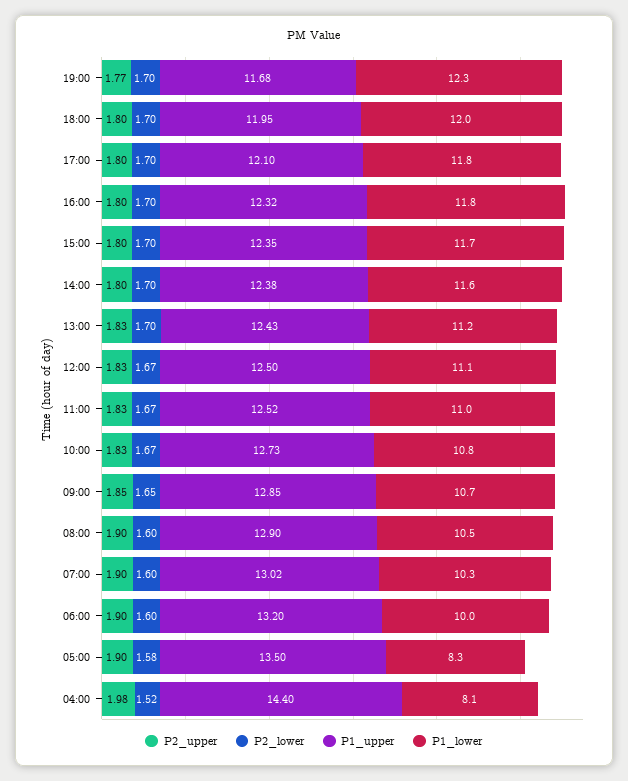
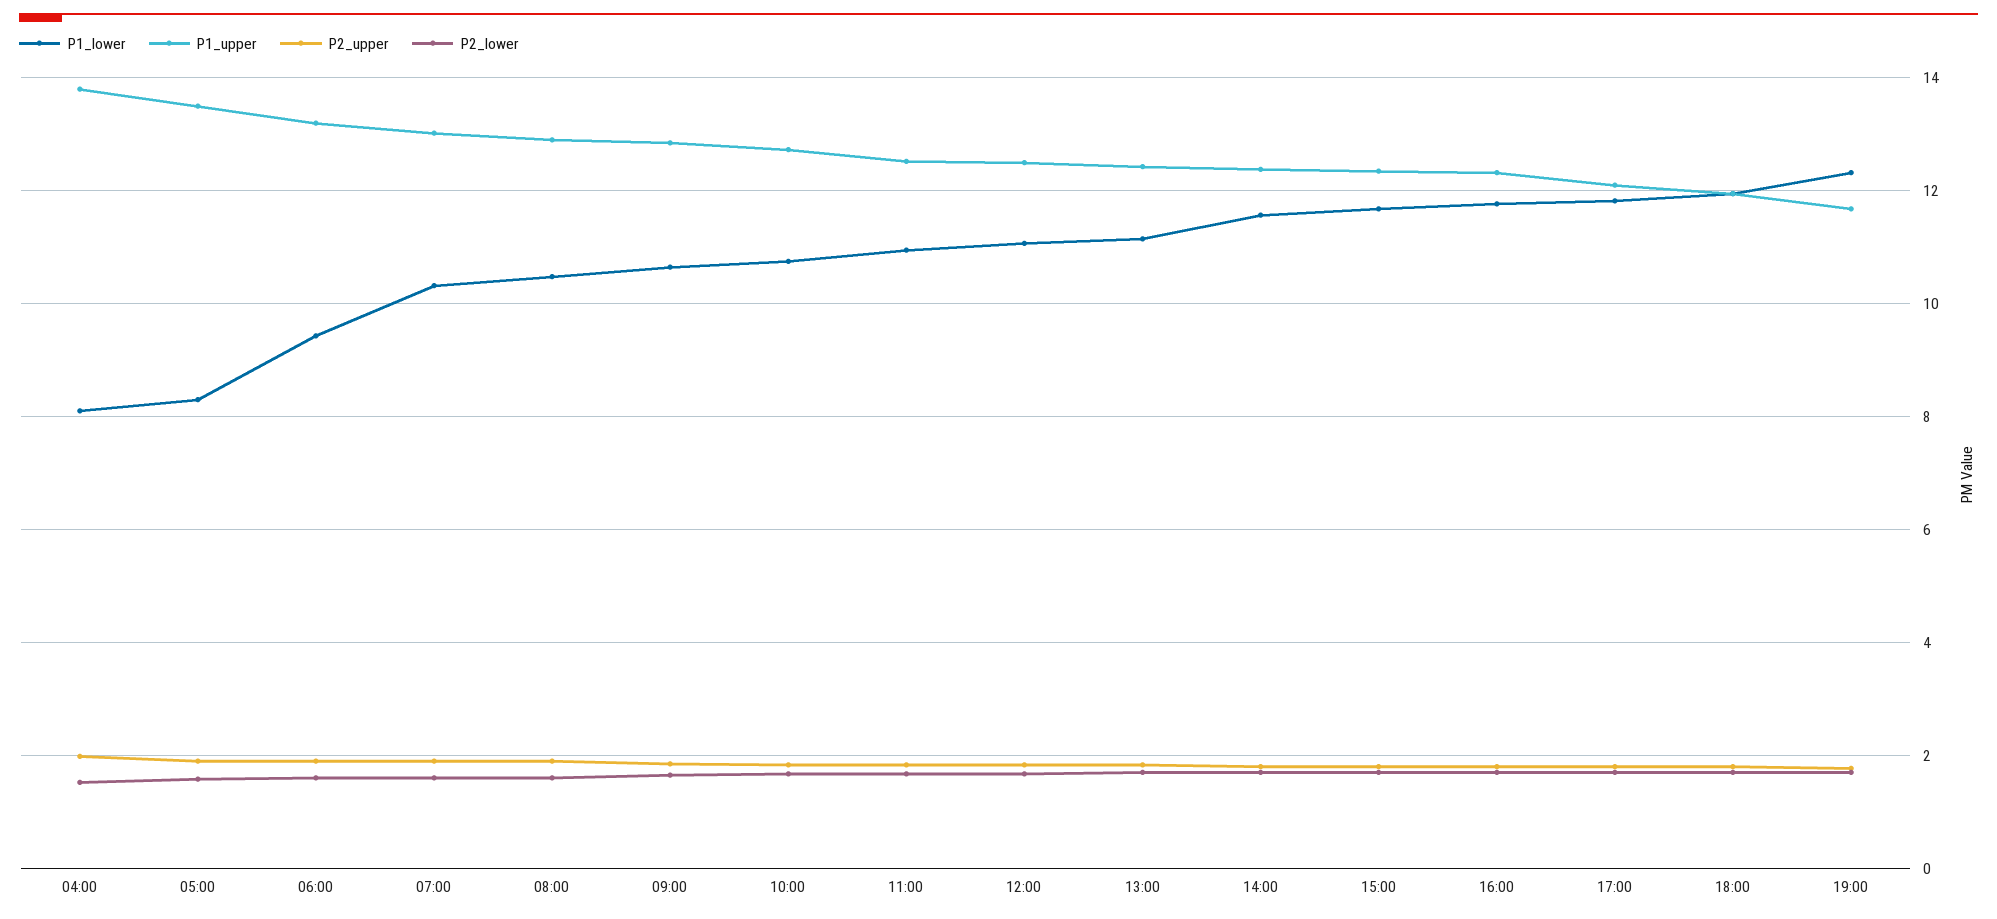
  {
    "P2_upper": {
      "19:00": 1.77,
      "18:00": 1.8,
      "17:00": 1.8,
      "16:00": 1.8,
      "15:00": 1.8,
      "14:00": 1.8,
      "13:00": 1.83,
      "12:00": 1.83,
      "11:00": 1.83,
      "10:00": 1.83,
      "09:00": 1.85,
      "08:00": 1.9,
      "07:00": 1.9,
      "06:00": 1.9,
      "05:00": 1.9,
      "04:00": 1.98
    },
    "P2_lower": {
      "19:00": 1.7,
      "18:00": 1.7,
      "17:00": 1.7,
      "16:00": 1.7,
      "15:00": 1.7,
      "14:00": 1.7,
      "13:00": 1.7,
      "12:00": 1.67,
      "11:00": 1.67,
      "10:00": 1.67,
      "09:00": 1.65,
      "08:00": 1.6,
      "07:00": 1.6,
      "06:00": 1.6,
      "05:00": 1.58,
      "04:00": 1.52
    },
    "P1_upper": {
      "19:00": 11.68,
      "18:00": 11.95,
      "17:00": 12.1,
      "16:00": 12.32,
      "15:00": 12.35,
      "14:00": 12.38,
      "13:00": 12.43,
      "12:00": 12.5,
      "11:00": 12.52,
      "10:00": 12.73,
      "09:00": 12.85,
      "08:00": 12.9,
      "07:00": 13.02,
      "06:00": 13.2,
      "05:00": 13.5,
-     "04:00": 14.4
+     "04:00": 13.8
    },
    "P1_lower": {
      "19:00": 12.3,
      "18:00": 12,
      "17:00": 11.8,
      "16:00": 11.8,
      "15:00": 11.7,
      "14:00": 11.6,
      "13:00": 11.2,
      "12:00": 11.1,
      "11:00": 11,
      "10:00": 10.8,
      "09:00": 10.7,
      "08:00": 10.5,
      "07:00": 10.3,
-     "06:00": 10,
+     "06:00": 9.4,
      "05:00": 8.3,
      "04:00": 8.1
    }
  }

